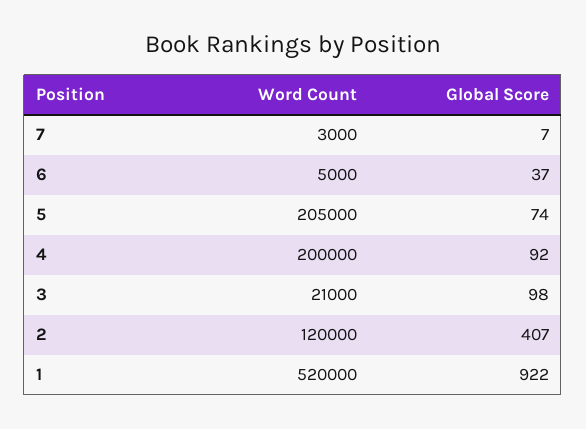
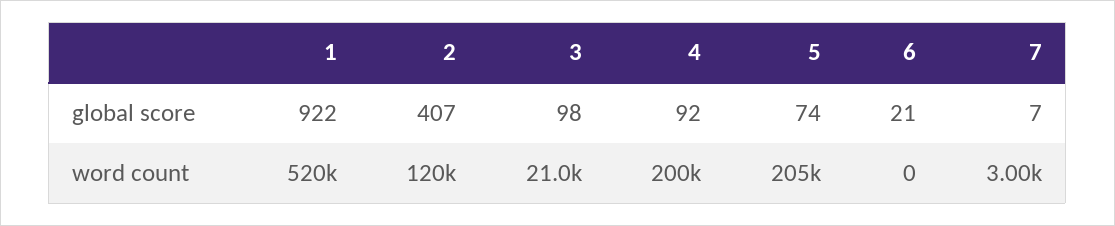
  {
    "Word Count": {
      "7": 3000,
-     "6": 5000,
+     "6": 0,
      "5": 205000,
      "4": 200000,
      "3": 21000,
      "2": 120000,
      "1": 520000
    },
    "Global Score": {
      "7": 7,
-     "6": 37,
+     "6": 21,
      "5": 74,
      "4": 92,
      "3": 98,
      "2": 407,
      "1": 922
    }
  }

